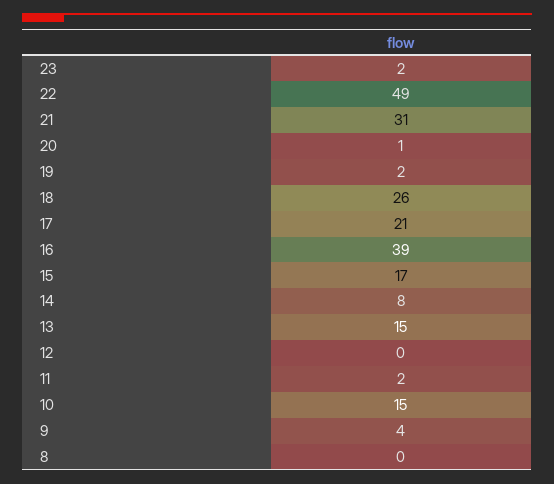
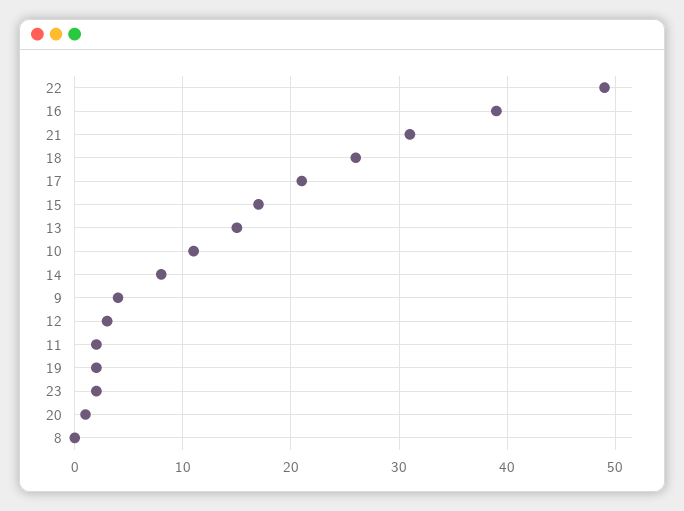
  {
    "23": 2,
    "22": 49,
    "21": 31,
    "20": 1,
    "19": 2,
    "18": 26,
    "17": 21,
    "16": 39,
    "15": 17,
    "14": 8,
    "13": 15,
-   "12": 0,
+   "12": 3,
    "11": 2,
-   "10": 15,
+   "10": 11,
    "9": 4,
    "8": 0
  }

